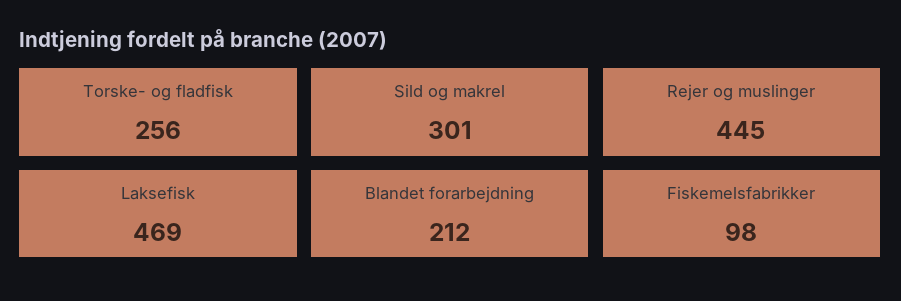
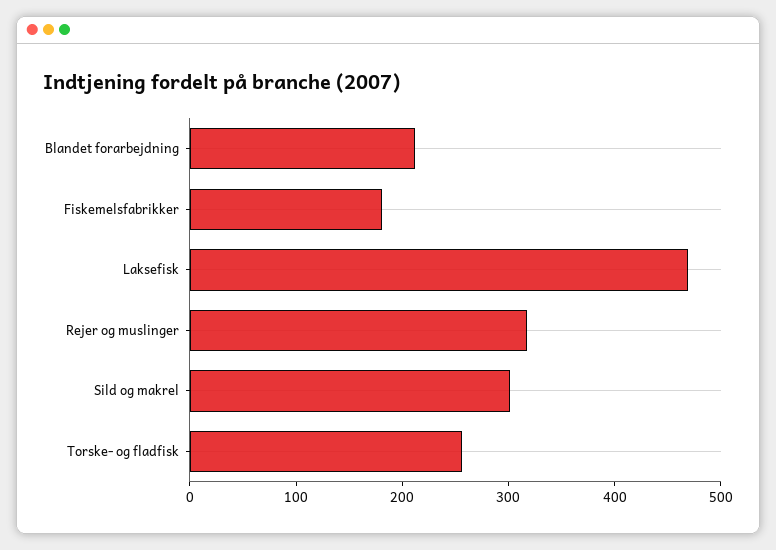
  {
    "Torske- og fladfisk": 256,
    "Sild og makrel": 301,
-   "Rejer og muslinger": 445,
+   "Rejer og muslinger": 320,
    "Laksefisk": 469,
    "Blandet forarbejdning": 212,
-   "Fiskemelsfabrikker": 98
+   "Fiskemelsfabrikker": 180
  }

